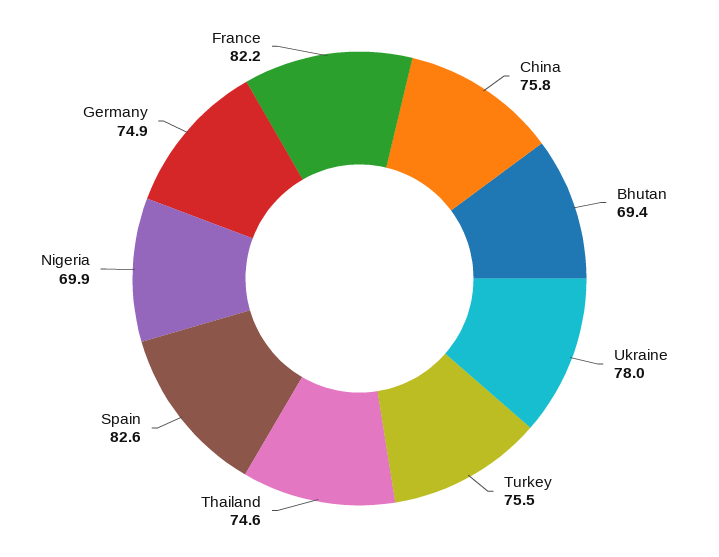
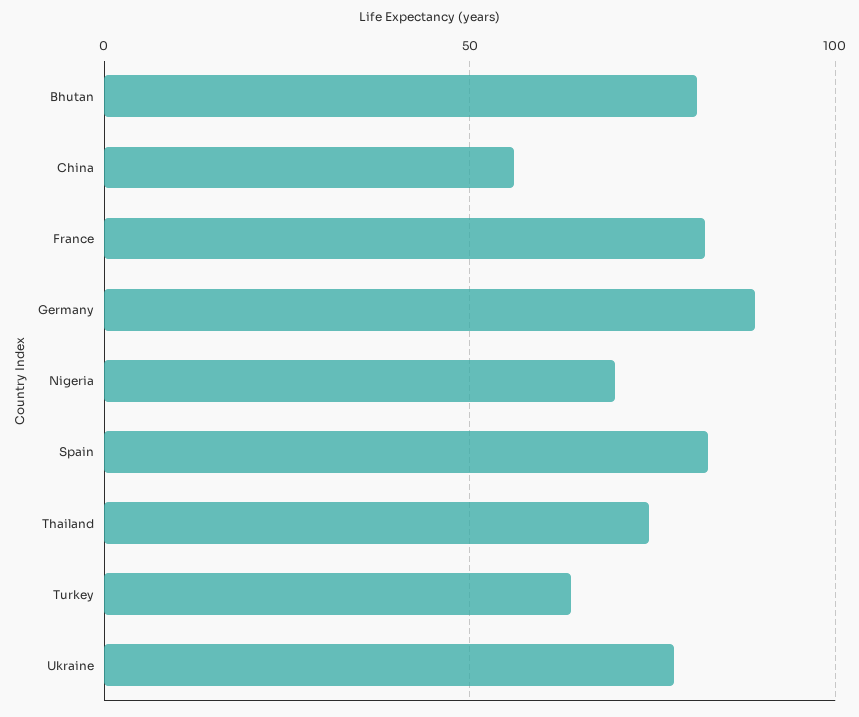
  {
-   "China": 75.8,
+   "China": 55,
-   "Bhutan": 69.4,
+   "Bhutan": 80,
    "Ukraine": 78,
-   "Turkey": 75.5,
+   "Turkey": 65,
    "Thailand": 74.6,
    "Spain": 82.6,
    "Nigeria": 69.9,
-   "Germany": 74.9,
+   "Germany": 90,
    "France": 82.2
  }

